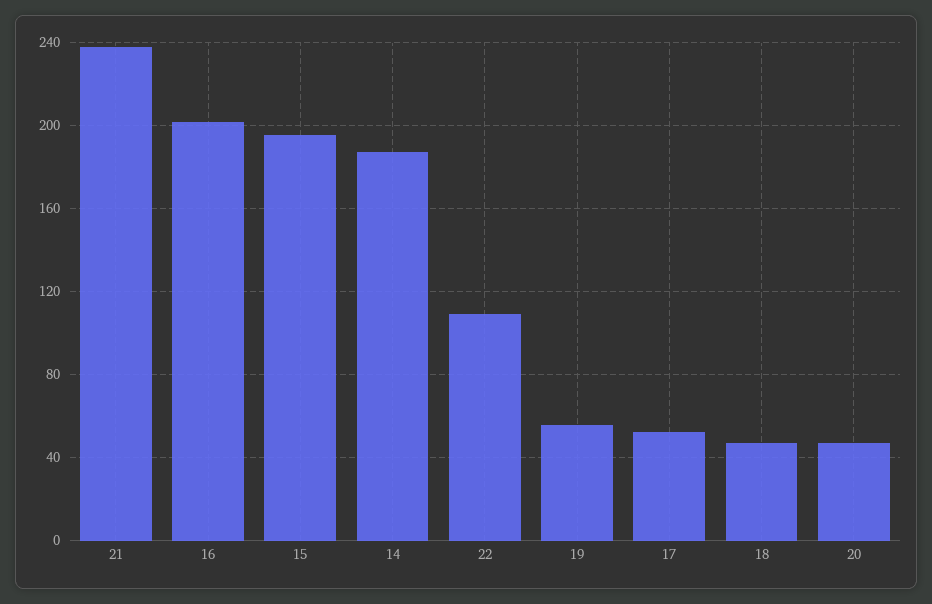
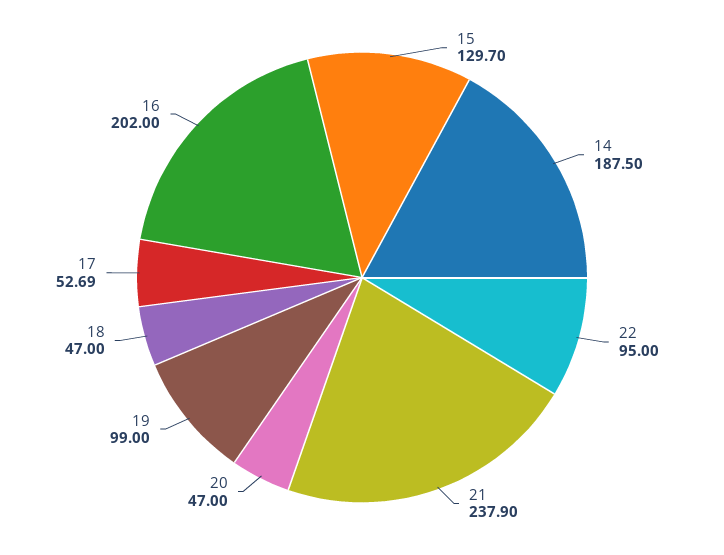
  {
    "21": 237.9,
    "16": 202,
-   "15": 195,
+   "15": 129.7,
    "14": 187.5,
-   "22": 110,
+   "22": 95,
-   "19": 55,
+   "19": 99,
    "17": 52.69,
    "18": 47,
    "20": 47
  }

